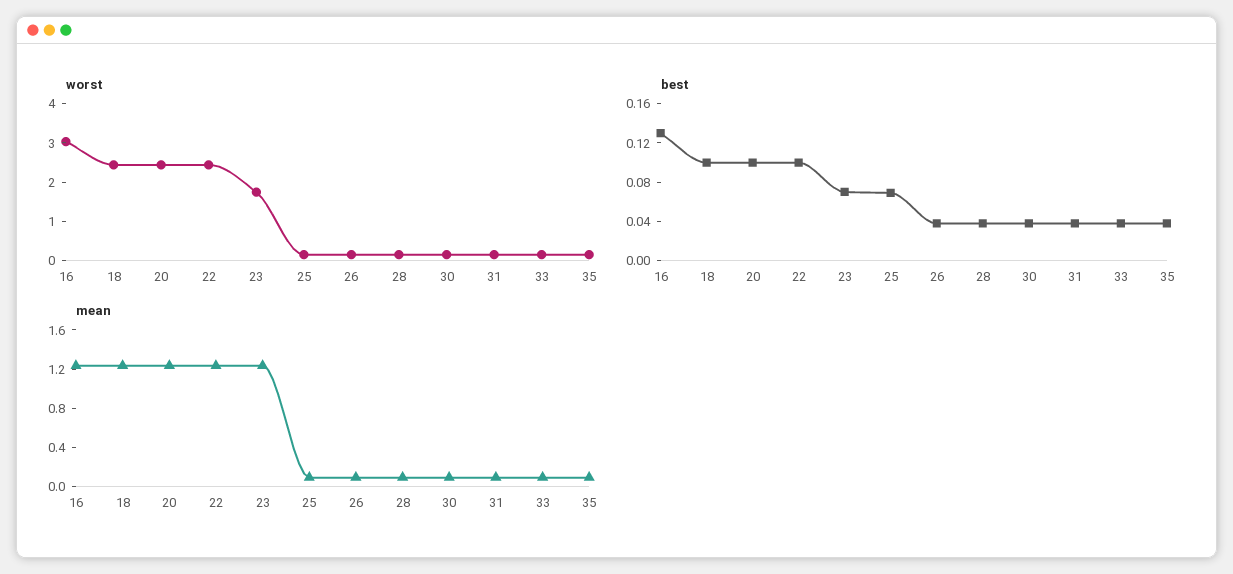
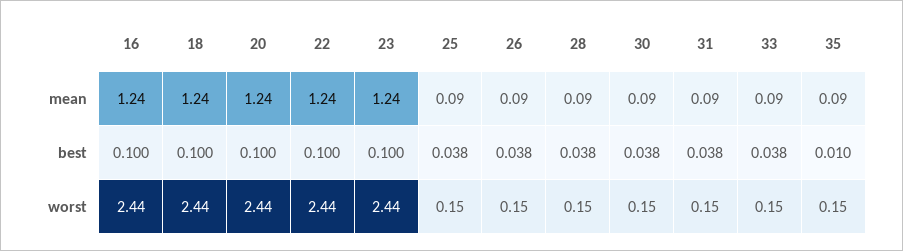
  {
    "worst": {
-     "16": 3,
+     "16": 2.44,
      "18": 2.44,
      "20": 2.44,
      "22": 2.44,
-     "23": 1.75,
+     "23": 2.44,
      "25": 0.15,
      "26": 0.15,
      "28": 0.15,
      "30": 0.15,
      "31": 0.15,
      "33": 0.15,
      "35": 0.15
    },
    "best": {
-     "16": 0.13,
+     "16": 0.1,
      "18": 0.1,
      "20": 0.1,
      "22": 0.1,
-     "23": 0.07,
+     "23": 0.1,
-     "25": 0.07,
+     "25": 0.038,
      "26": 0.038,
      "28": 0.038,
      "30": 0.038,
      "31": 0.038,
      "33": 0.038,
-     "35": 0.04
+     "35": 0.01
    },
    "mean": {
      "16": 1.24,
      "18": 1.24,
      "20": 1.24,
      "22": 1.24,
      "23": 1.24,
      "25": 0.09,
      "26": 0.09,
      "28": 0.09,
      "30": 0.09,
      "31": 0.09,
      "33": 0.09,
      "35": 0.09
    }
  }

